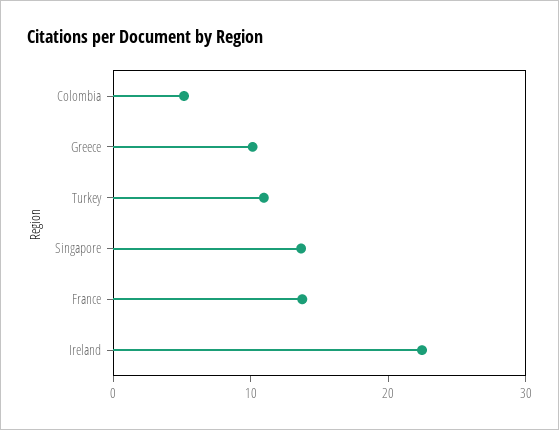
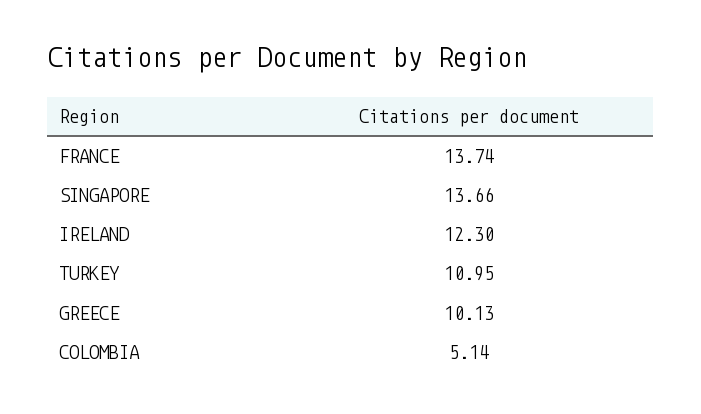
  {
    "Colombia": 5.14,
    "Greece": 10.13,
    "Turkey": 10.95,
    "Singapore": 13.66,
    "France": 13.74,
-   "Ireland": 22
+   "Ireland": 12.3
  }

